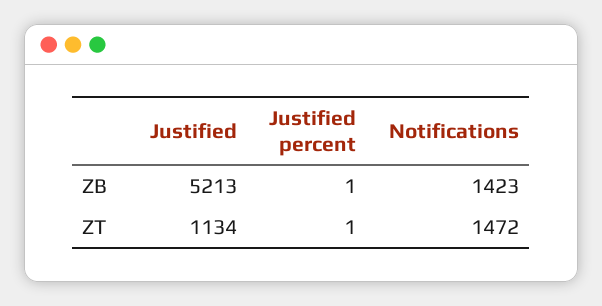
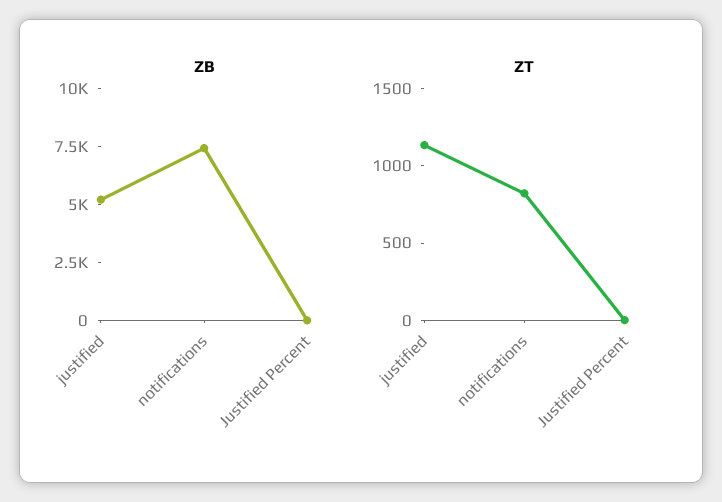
  {
    "ZB": {
      "Justified": 5213,
      "Justified percent": 1,
-     "Notifications": 1423
+     "Notifications": 7500
    },
    "ZT": {
      "Justified": 1134,
      "Justified percent": 1,
-     "Notifications": 1472
+     "Notifications": 800
    }
  }

